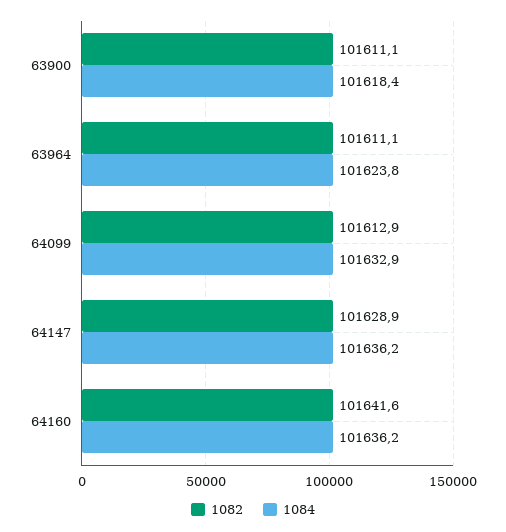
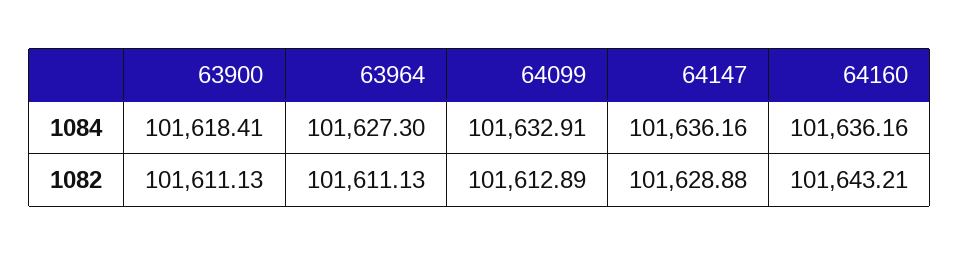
  {
    "1082": {
      "63900": 101611.13,
      "63964": 101611.13,
      "64099": 101612.89,
      "64147": 101628.88,
-     "64160": 101641.6
+     "64160": 101643.21
    },
    "1084": {
      "63900": 101618.41,
-     "63964": 101623.8,
+     "63964": 101627.3,
      "64099": 101632.91,
      "64147": 101636.16,
      "64160": 101636.16
    }
  }

